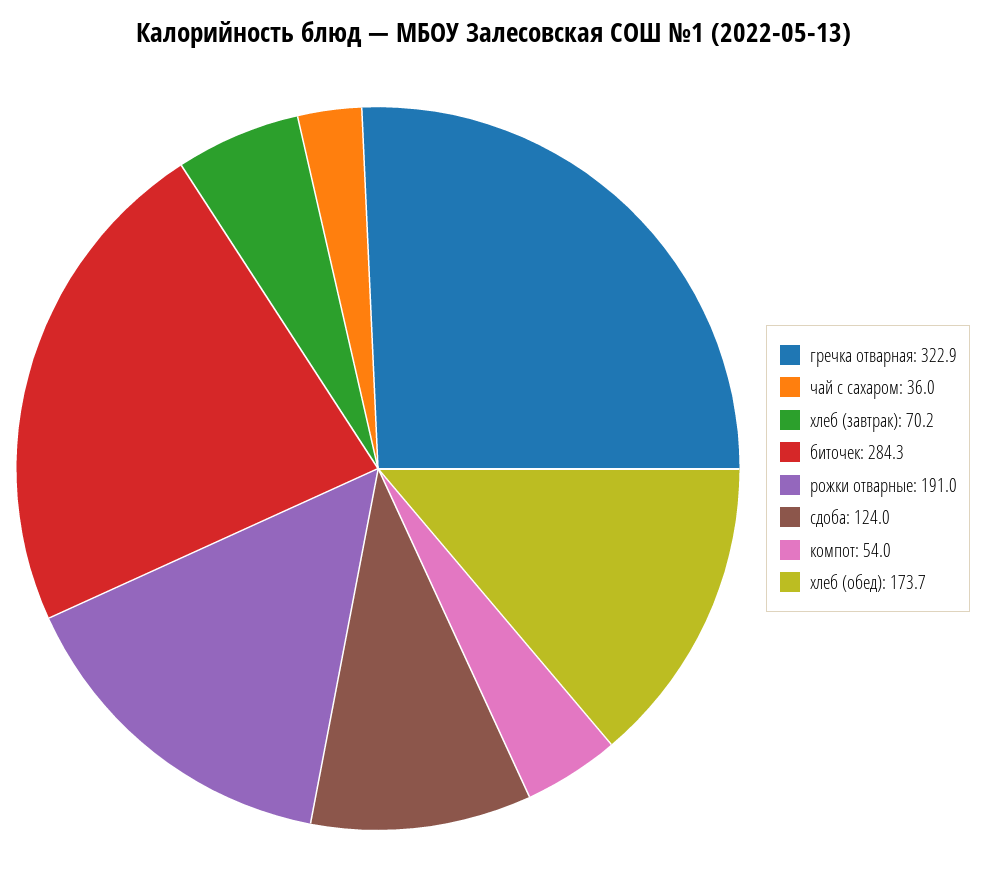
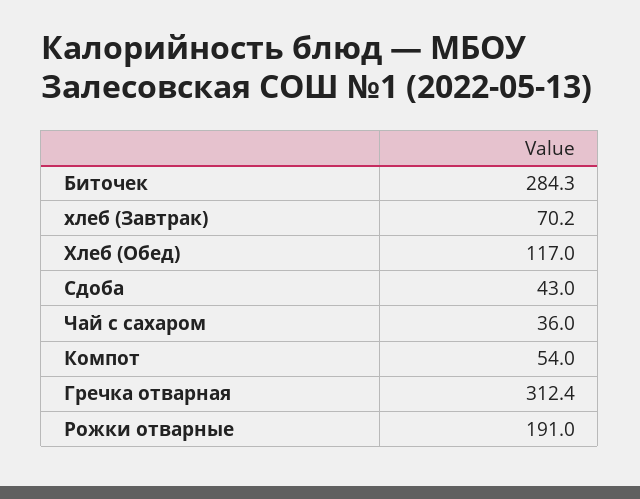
  {
-   "гречка отварная": 322.9,
+   "гречка отварная": 312.4,
    "чай с сахаром": 36,
    "хлеб (завтрак)": 70.2,
    "биточек": 284.3,
    "рожки отварные": 191,
-   "сдоба": 124,
+   "сдоба": 43,
    "компот": 54,
-   "хлеб (обед)": 173.7
+   "хлеб (обед)": 117
  }

